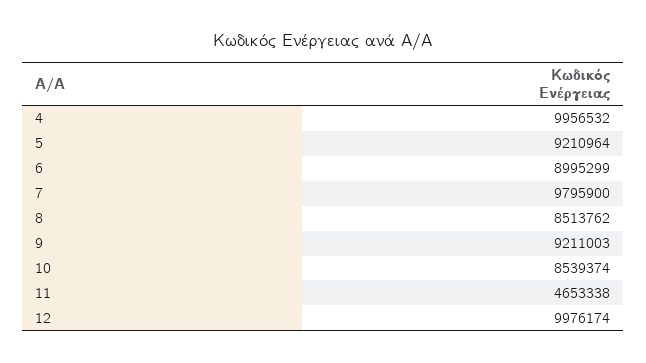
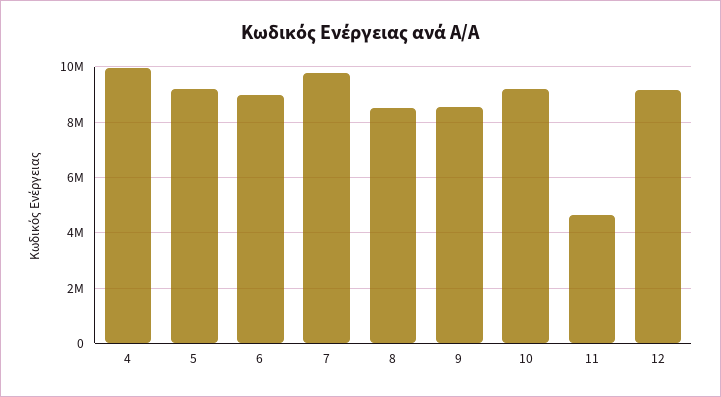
  {
    "4": 9956532,
    "5": 9210964,
    "6": 8995299,
    "7": 9795900,
    "8": 8513762,
-   "9": 9211003,
+   "9": 8500000,
-   "10": 8539374,
+   "10": 9250000,
    "11": 4653338,
-   "12": 9976174
+   "12": 9250000
  }

